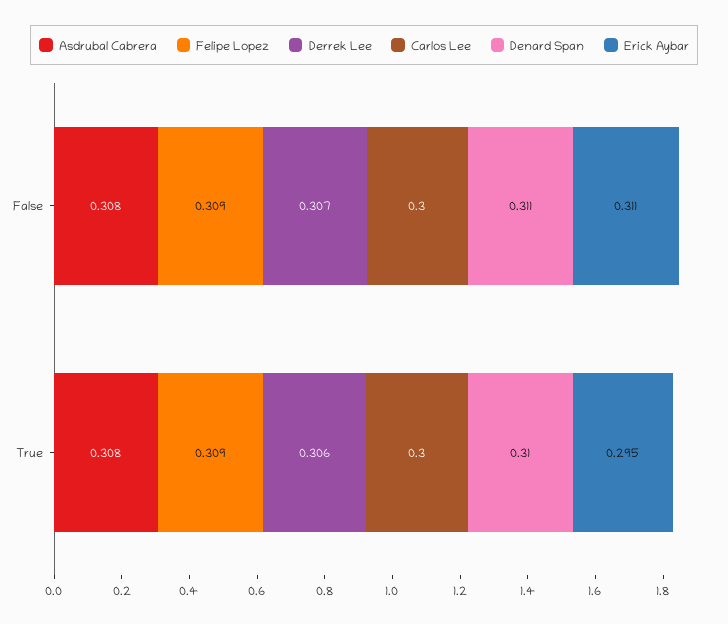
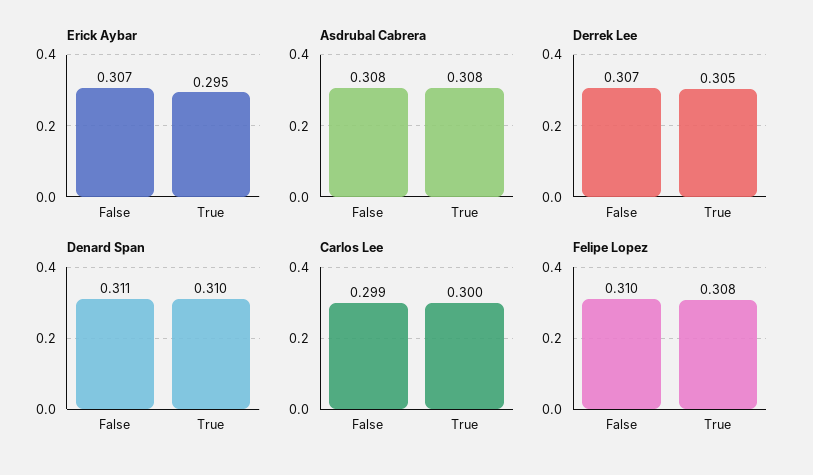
  {
    "Asdrubal Cabrera": {
      "False": 0.308,
      "True": 0.308
    },
    "Felipe Lopez": {
-     "False": 0.309,
+     "False": 0.31,
-     "True": 0.309
+     "True": 0.308
    },
    "Derrek Lee": {
      "False": 0.307,
-     "True": 0.306
+     "True": 0.305
    },
    "Carlos Lee": {
-     "False": 0.3,
+     "False": 0.299,
      "True": 0.3
    },
    "Denard Span": {
      "False": 0.311,
      "True": 0.31
    },
    "Erick Aybar": {
-     "False": 0.311,
+     "False": 0.307,
      "True": 0.295
    }
  }

